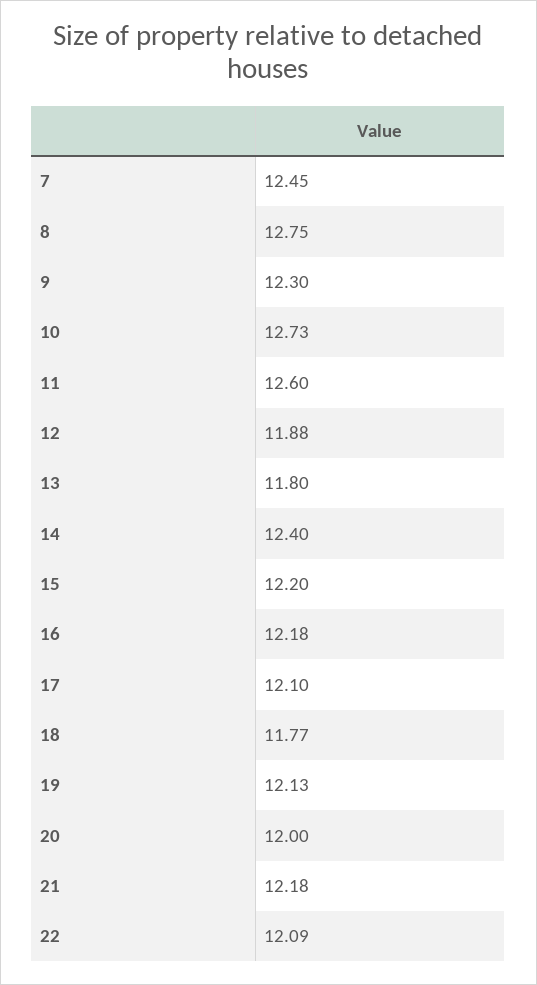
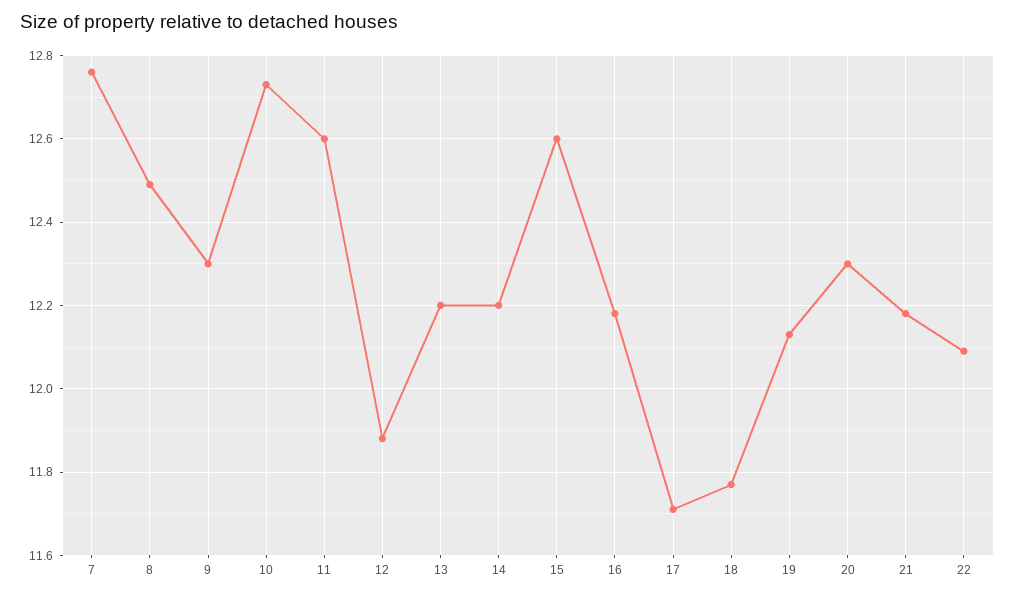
  {
-   "7": 12.45,
+   "7": 12.75,
-   "8": 12.75,
+   "8": 12.5,
    "9": 12.3,
    "10": 12.73,
    "11": 12.6,
    "12": 11.88,
-   "13": 11.8,
+   "13": 12.2,
-   "14": 12.4,
+   "14": 12.2,
-   "15": 12.2,
+   "15": 12.6,
    "16": 12.18,
-   "17": 12.1,
+   "17": 11.7,
    "18": 11.77,
    "19": 12.13,
-   "20": 12,
+   "20": 12.3,
    "21": 12.18,
    "22": 12.09
  }

